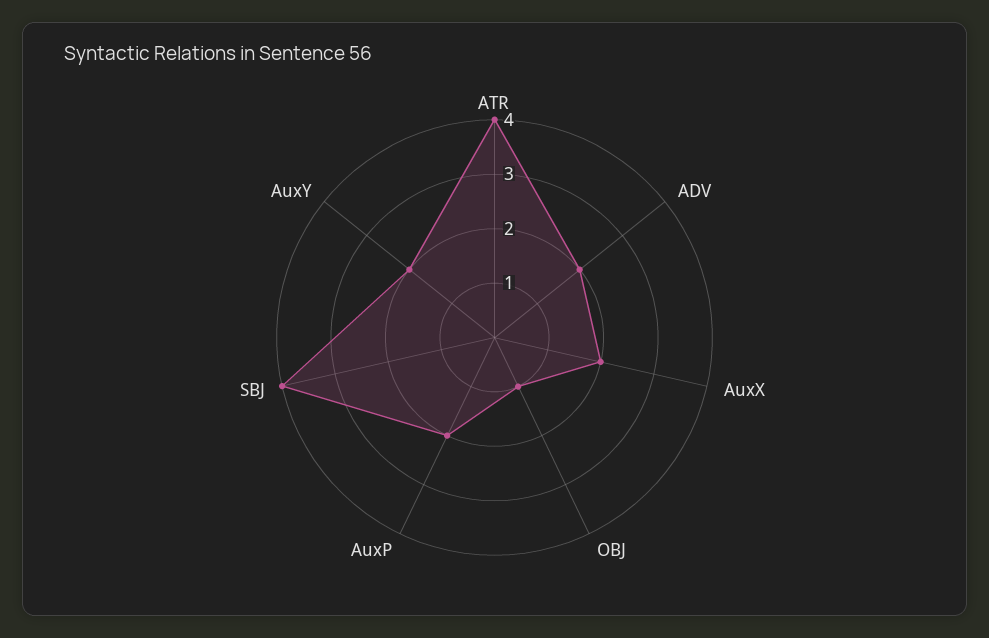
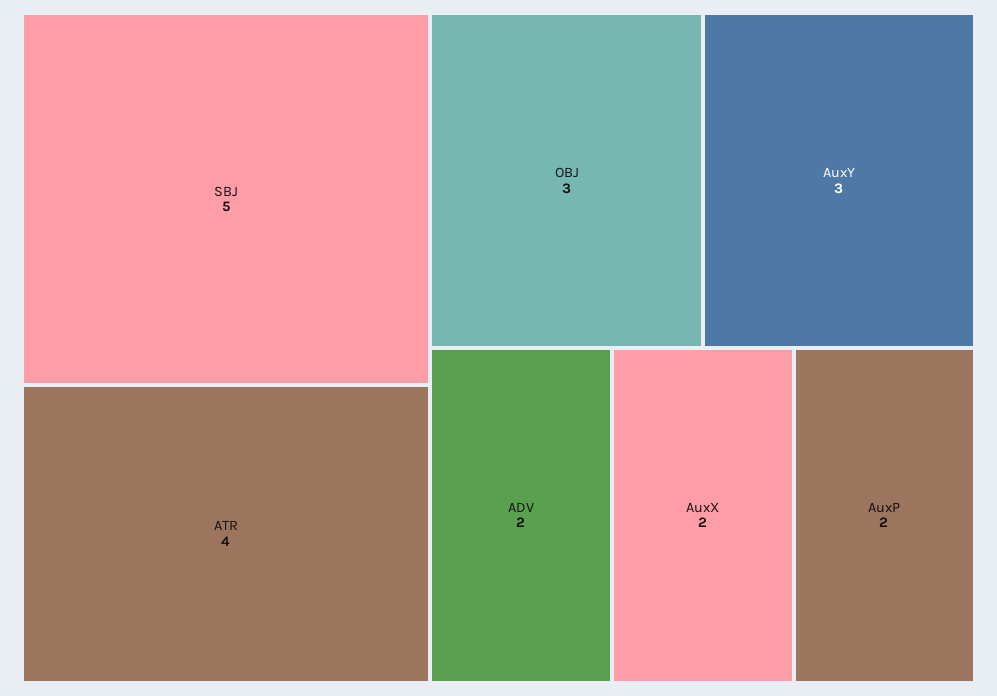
  {
    "ATR": 4,
    "ADV": 2,
    "AuxX": 2,
-   "OBJ": 1,
+   "OBJ": 3,
    "AuxP": 2,
-   "SBJ": 4,
+   "SBJ": 5,
-   "AuxY": 2
+   "AuxY": 3
  }

